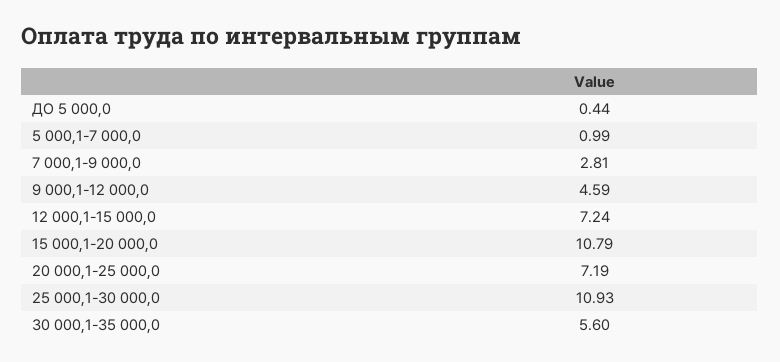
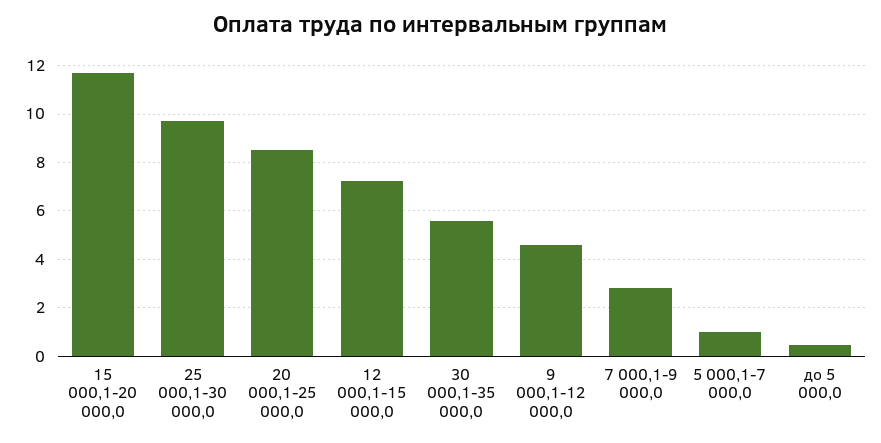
  {
    "ДО 5 000,0": 0.44,
    "5 000,1-7 000,0": 0.99,
    "7 000,1-9 000,0": 2.81,
    "9 000,1-12 000,0": 4.59,
    "12 000,1-15 000,0": 7.24,
-   "15 000,1-20 000,0": 10.79,
+   "15 000,1-20 000,0": 11.75,
-   "20 000,1-25 000,0": 7.19,
+   "20 000,1-25 000,0": 8.5,
-   "25 000,1-30 000,0": 10.93,
+   "25 000,1-30 000,0": 9.75,
    "30 000,1-35 000,0": 5.6
  }

